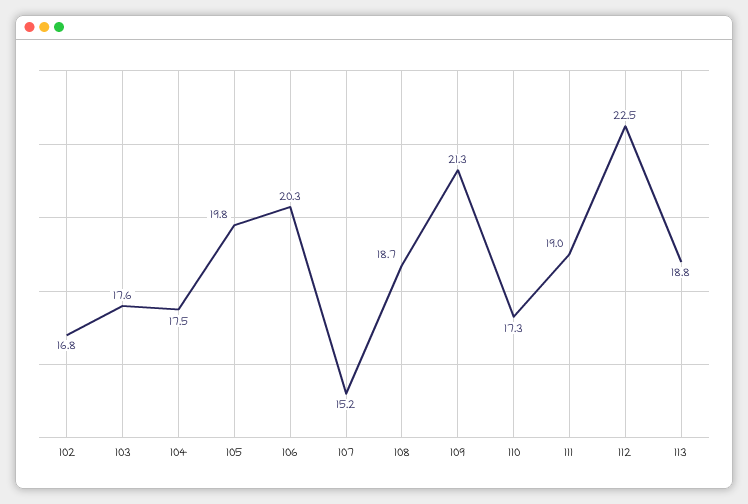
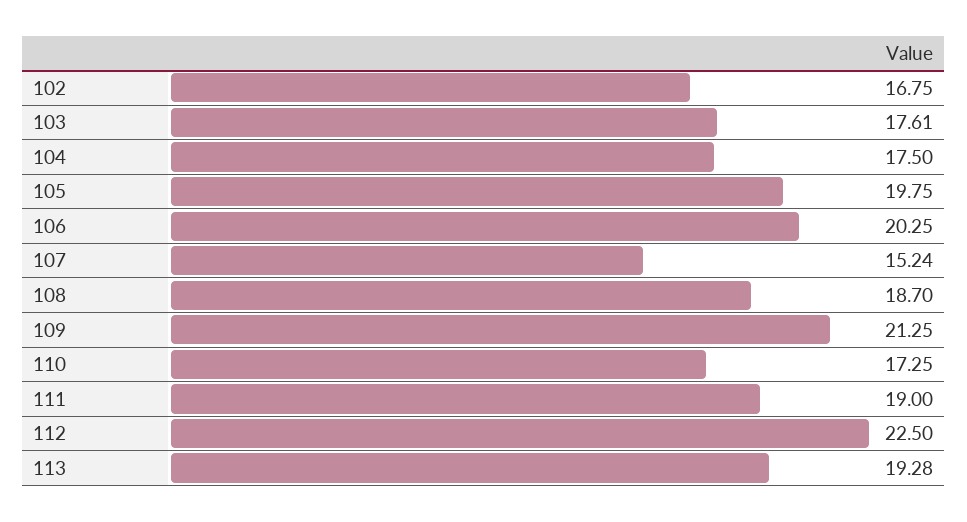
  {
    "102": 16.75,
    "103": 17.61,
    "104": 17.5,
    "105": 19.75,
    "106": 20.25,
    "107": 15.24,
    "108": 18.7,
    "109": 21.25,
    "110": 17.25,
    "111": 19,
    "112": 22.5,
-   "113": 18.8
+   "113": 19.28
  }

